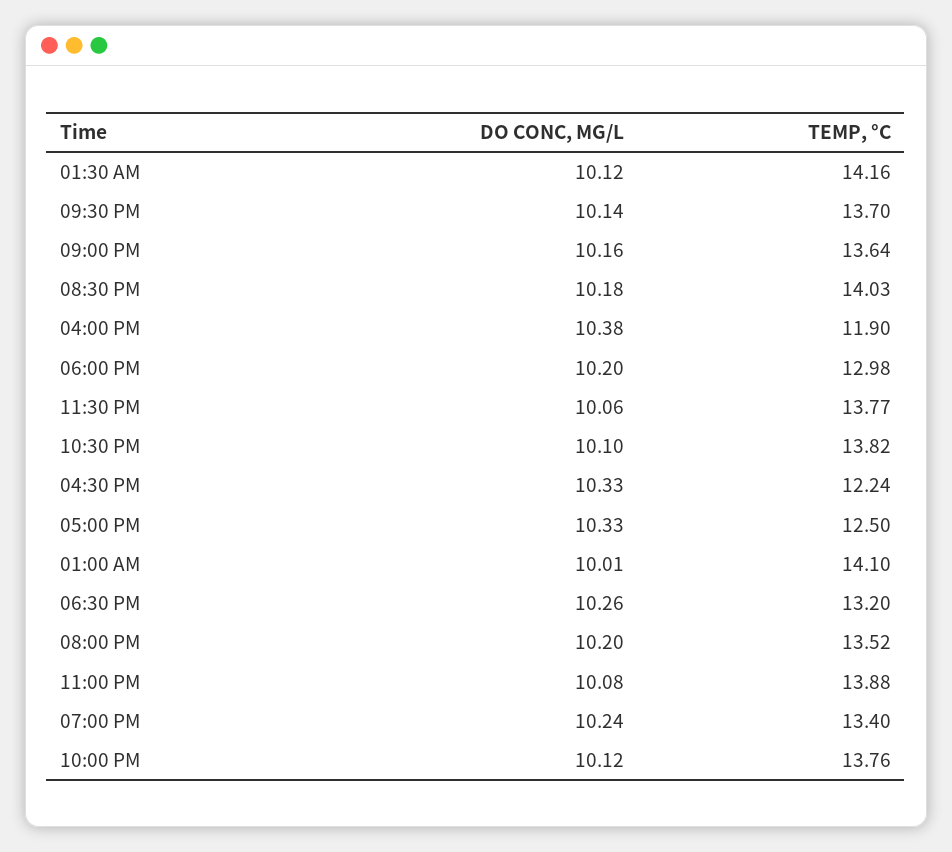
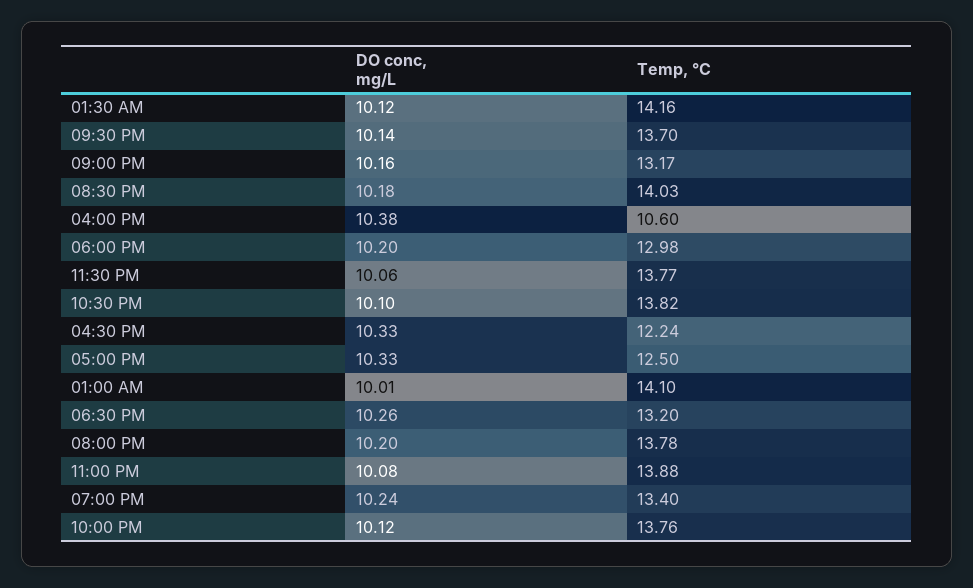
  {
    "DO CONC, MG/L": {
      "01:30 AM": 10.12,
      "09:30 PM": 10.14,
      "09:00 PM": 10.16,
      "08:30 PM": 10.18,
      "04:00 PM": 10.38,
      "06:00 PM": 10.2,
      "11:30 PM": 10.06,
      "10:30 PM": 10.1,
      "04:30 PM": 10.33,
      "05:00 PM": 10.33,
      "01:00 AM": 10.01,
      "06:30 PM": 10.26,
      "08:00 PM": 10.2,
      "11:00 PM": 10.08,
      "07:00 PM": 10.24,
      "10:00 PM": 10.12
    },
    "TEMP, °C": {
      "01:30 AM": 14.16,
      "09:30 PM": 13.7,
-     "09:00 PM": 13.64,
+     "09:00 PM": 13.17,
      "08:30 PM": 14.03,
-     "04:00 PM": 11.9,
+     "04:00 PM": 10.6,
      "06:00 PM": 12.98,
      "11:30 PM": 13.77,
      "10:30 PM": 13.82,
      "04:30 PM": 12.24,
      "05:00 PM": 12.5,
      "01:00 AM": 14.1,
      "06:30 PM": 13.2,
-     "08:00 PM": 13.52,
+     "08:00 PM": 13.78,
      "11:00 PM": 13.88,
      "07:00 PM": 13.4,
      "10:00 PM": 13.76
    }
  }

